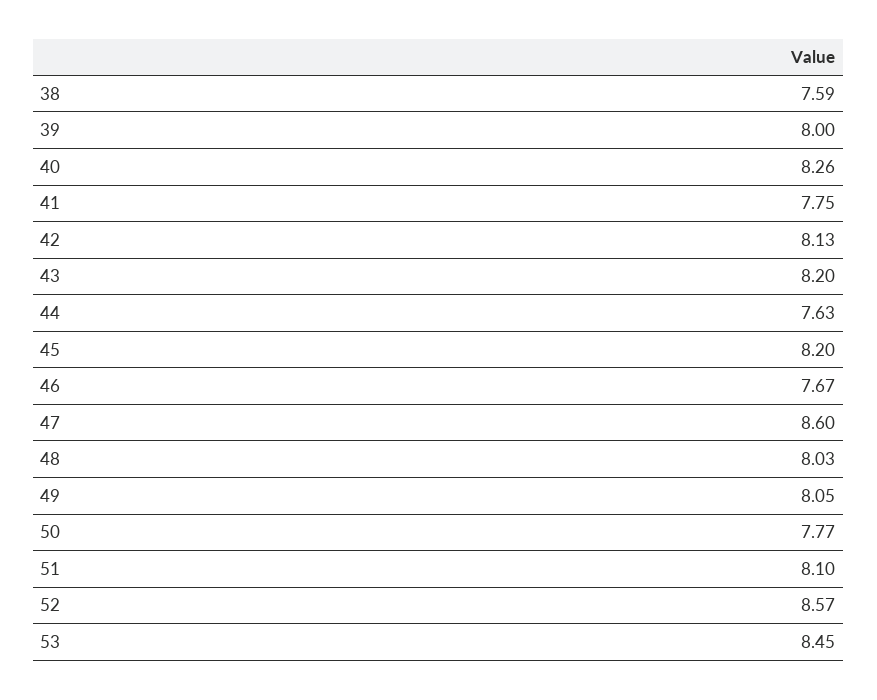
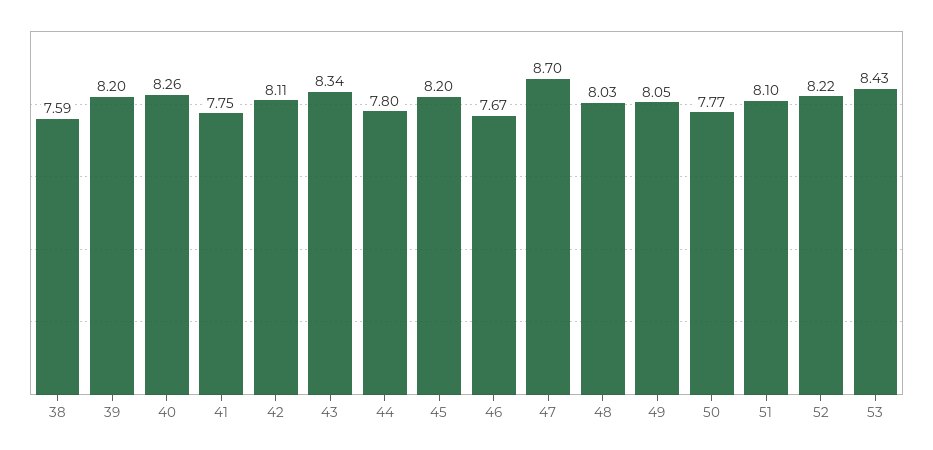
  {
    "38": 7.59,
-   "39": 8,
+   "39": 8.2,
    "40": 8.26,
    "41": 7.75,
-   "42": 8.13,
+   "42": 8.11,
-   "43": 8.2,
+   "43": 8.34,
-   "44": 7.63,
+   "44": 7.8,
    "45": 8.2,
    "46": 7.67,
-   "47": 8.6,
+   "47": 8.7,
    "48": 8.03,
    "49": 8.05,
    "50": 7.77,
    "51": 8.1,
-   "52": 8.57,
+   "52": 8.22,
-   "53": 8.45
+   "53": 8.43
  }

